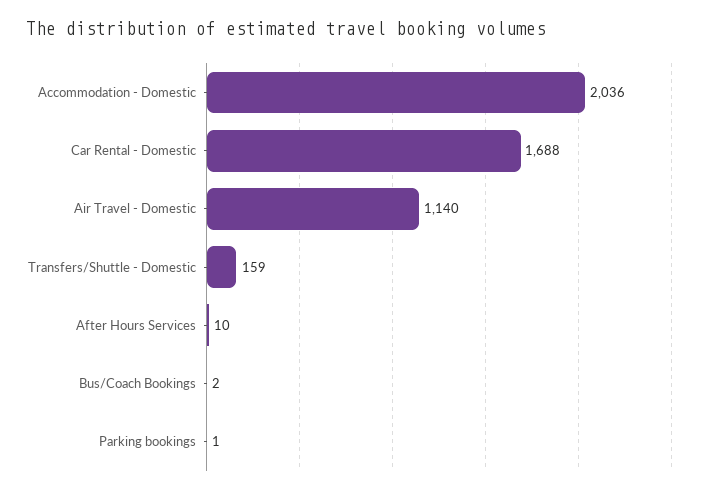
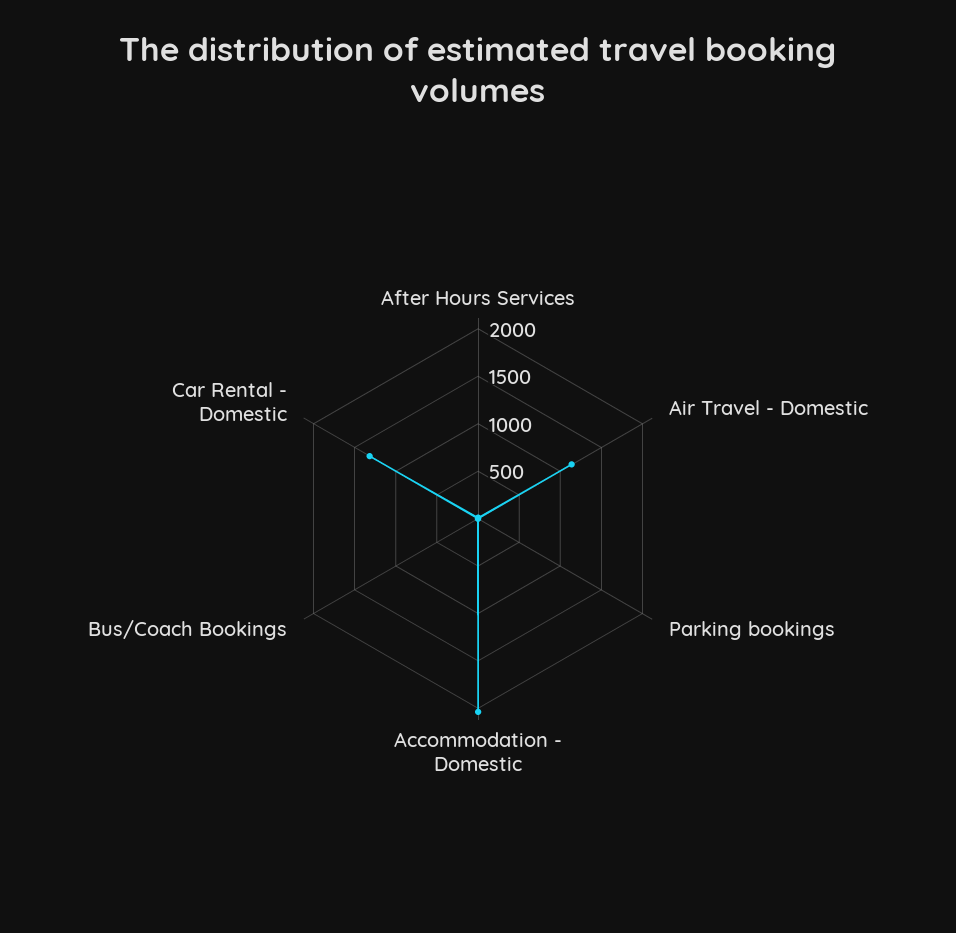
  {
    "Accommodation - Domestic": 2036,
-   "Car Rental - Domestic": 1688,
+   "Car Rental - Domestic": 1300,
    "Air Travel - Domestic": 1140,
-   "Transfers/Shuttle - Domestic": 159,
    "After Hours Services": 10,
    "Bus/Coach Bookings": 2,
    "Parking bookings": 1
  }

